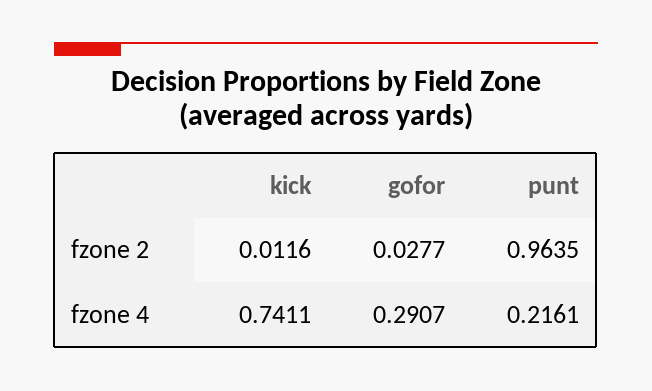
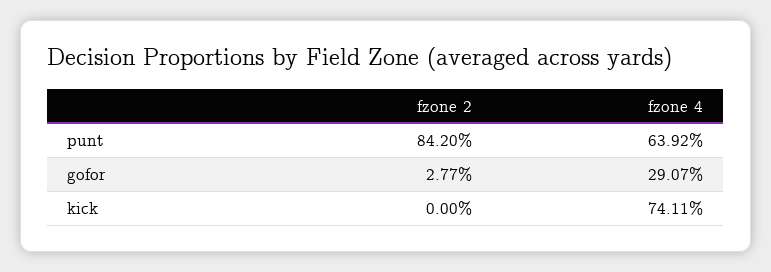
  {
    "kick": {
-     "fzone 2": 0.0116,
+     "fzone 2": 0,
      "fzone 4": 0.7411
    },
    "gofor": {
      "fzone 2": 0.0277,
      "fzone 4": 0.2907
    },
    "punt": {
-     "fzone 2": 0.9635,
+     "fzone 2": 0.842,
-     "fzone 4": 0.2161
+     "fzone 4": 0.6392
    }
  }

